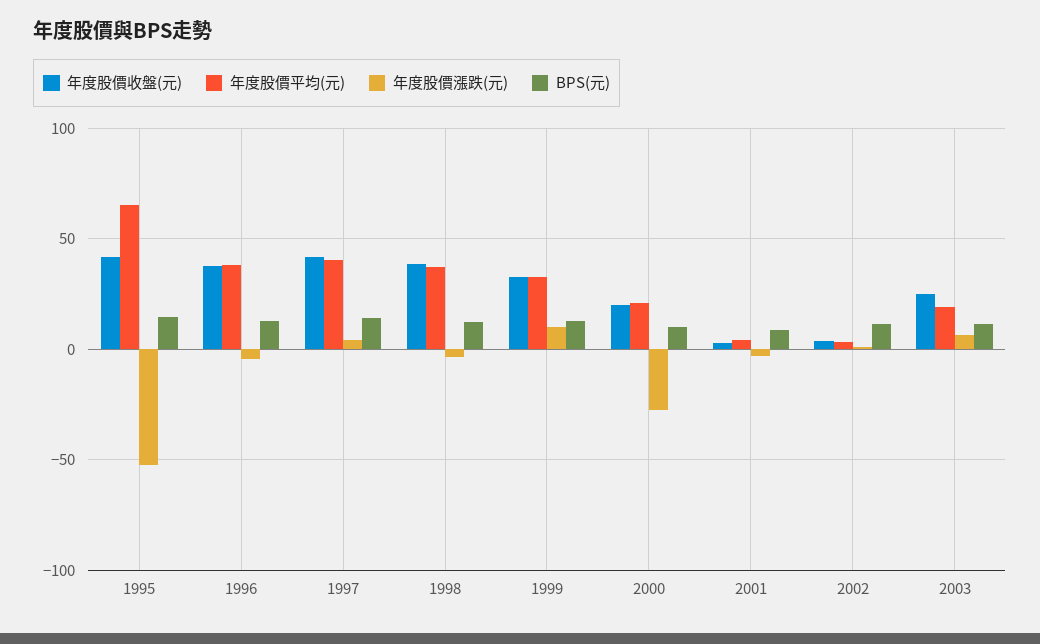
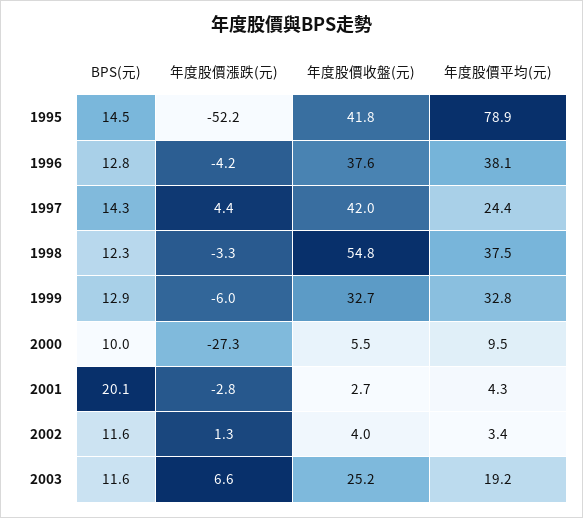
  {
    "年度股價收盤(元)": {
      "1995": 41.8,
      "1996": 37.6,
      "1997": 42,
-     "1998": 40,
+     "1998": 54.8,
      "1999": 32.7,
-     "2000": 20,
+     "2000": 5.5,
      "2001": 2.7,
      "2002": 4,
      "2003": 25.2
    },
    "年度股價平均(元)": {
-     "1995": 65,
+     "1995": 78.9,
      "1996": 38.1,
-     "1997": 40,
+     "1997": 24.4,
      "1998": 37.5,
      "1999": 32.8,
-     "2000": 20,
+     "2000": 9.5,
      "2001": 4.3,
      "2002": 3.4,
      "2003": 19.2
    },
    "年度股價漲跌(元)": {
      "1995": -52.2,
      "1996": -4.2,
      "1997": 4.4,
      "1998": -3.3,
-     "1999": 10,
+     "1999": -6,
      "2000": -27.3,
      "2001": -2.8,
      "2002": 1.3,
      "2003": 6.6
    },
    "BPS(元)": {
      "1995": 14.5,
      "1996": 12.8,
      "1997": 14.3,
      "1998": 12.3,
      "1999": 12.9,
      "2000": 10,
-     "2001": 10,
+     "2001": 20.1,
      "2002": 11.6,
      "2003": 11.6
    }
  }

